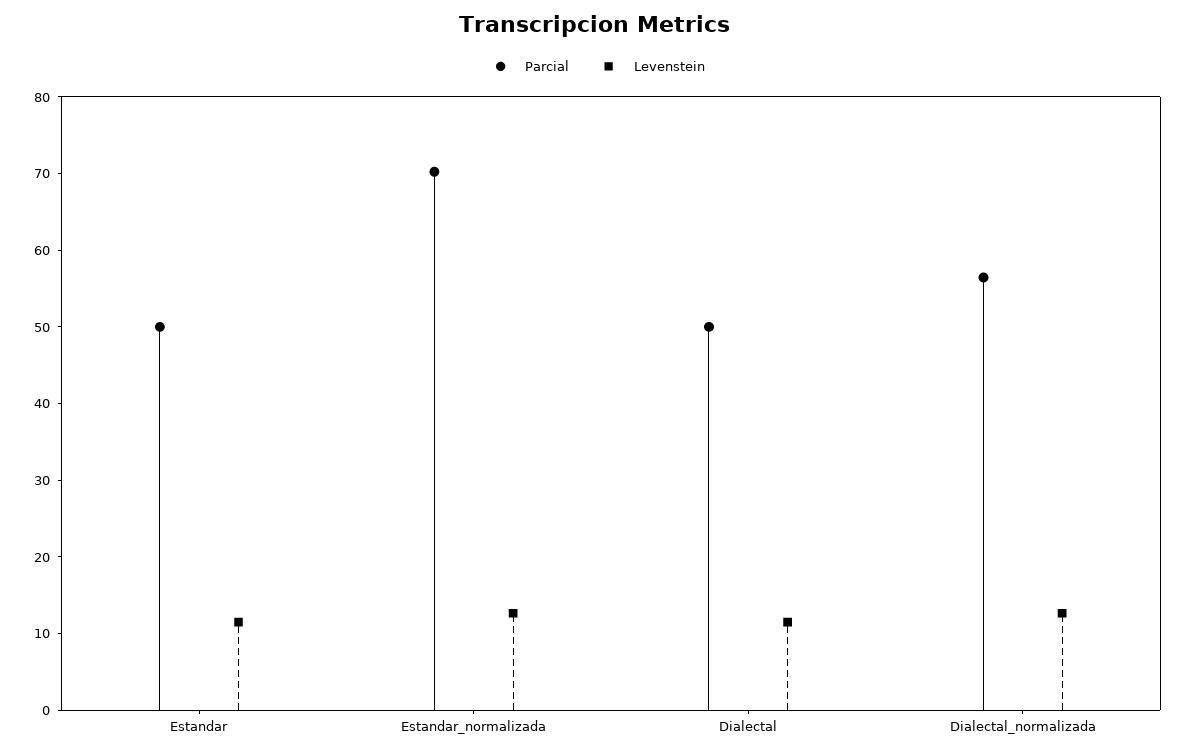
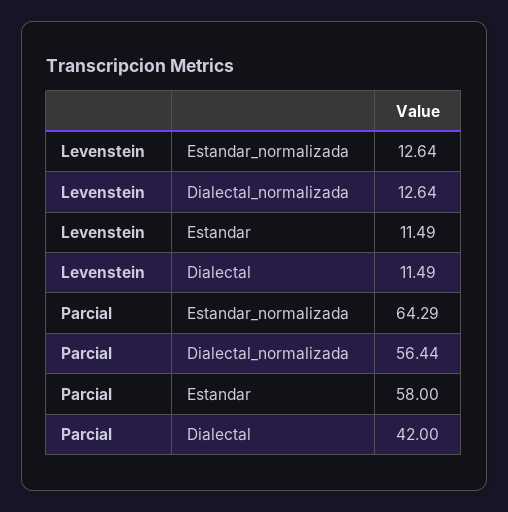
  {
    "Parcial": {
-     "Estandar": 50,
+     "Estandar": 58,
-     "Estandar_normalizada": 70,
+     "Estandar_normalizada": 64.29,
-     "Dialectal": 50,
+     "Dialectal": 42,
      "Dialectal_normalizada": 56.44
    },
    "Levenstein": {
      "Estandar": 11.49,
      "Estandar_normalizada": 12.64,
      "Dialectal": 11.49,
      "Dialectal_normalizada": 12.64
    }
  }

